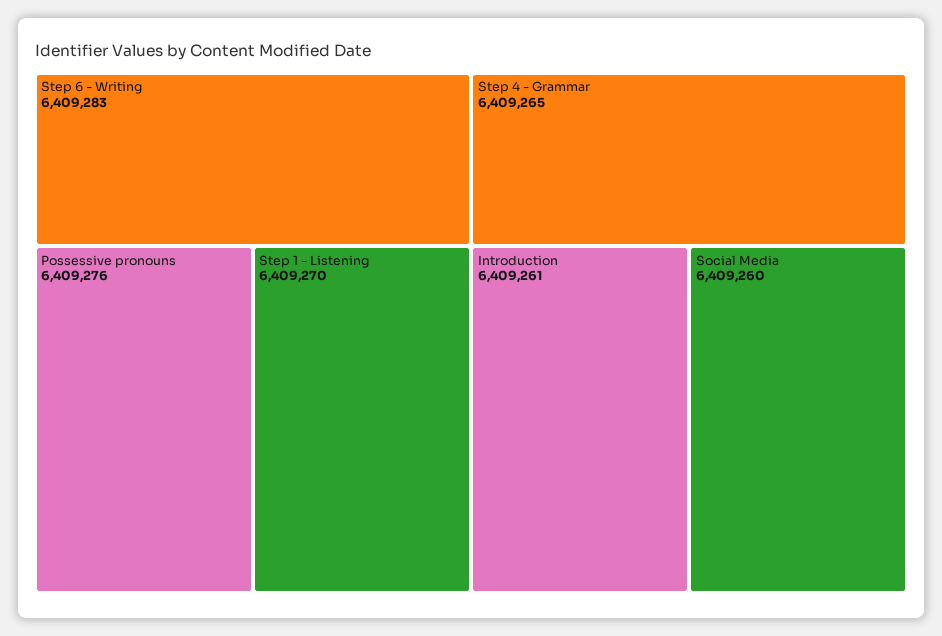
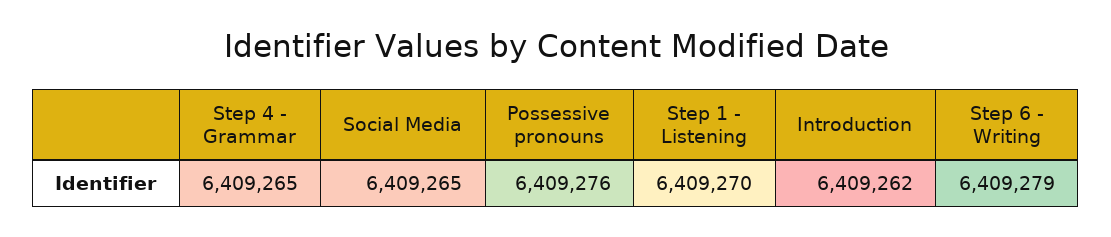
  {
-   "Step 6 - Writing": 6409283,
+   "Step 6 - Writing": 6409279,
    "Possessive pronouns": 6409276,
    "Step 1 - Listening": 6409270,
    "Step 4 - Grammar": 6409265,
-   "Introduction": 6409261,
+   "Introduction": 6409262,
-   "Social Media": 6409260
+   "Social Media": 6409265
  }

